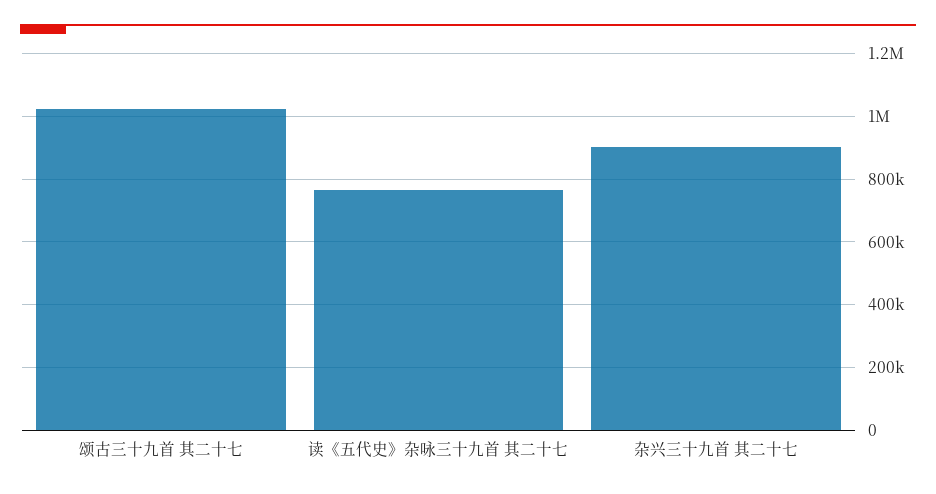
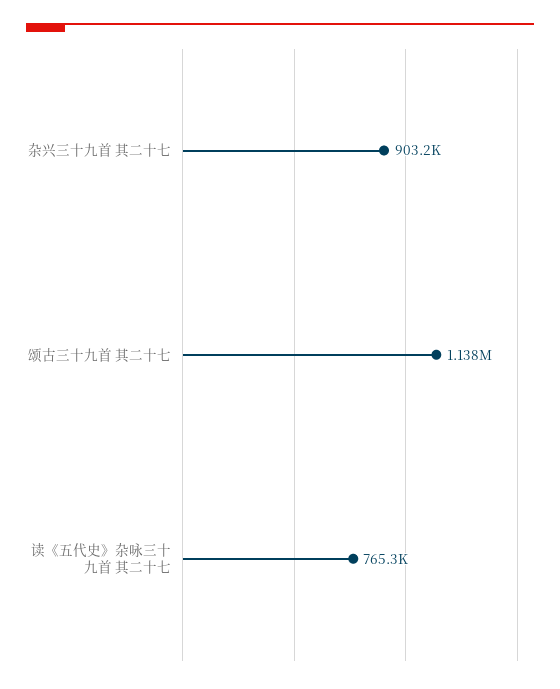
  {
-   "颂古三十九首 其二十七": 1020000,
+   "颂古三十九首 其二十七": 1138000,
    "读《五代史》杂咏三十九首 其二十七": 765300,
    "杂兴三十九首 其二十七": 903200
  }

